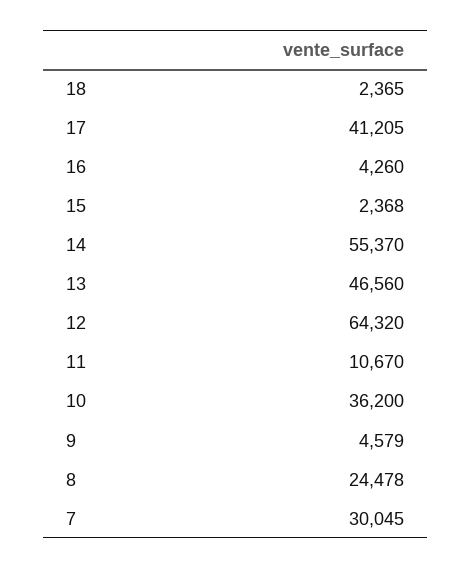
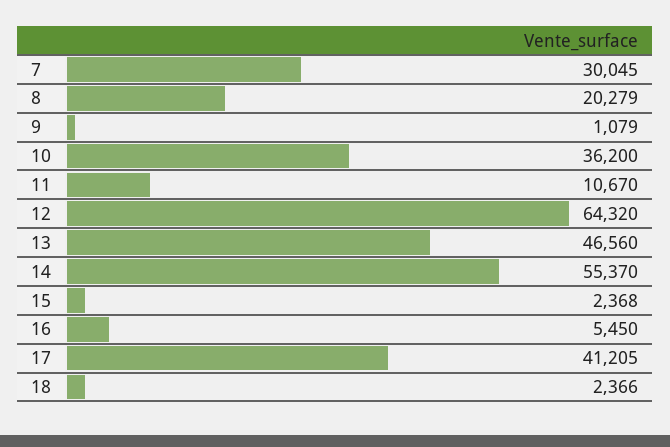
  {
-   "18": 2365,
+   "18": 2366,
    "17": 41205,
-   "16": 4260,
+   "16": 5450,
    "15": 2368,
    "14": 55370,
    "13": 46560,
    "12": 64320,
    "11": 10670,
    "10": 36200,
-   "9": 4579,
+   "9": 1079,
-   "8": 24478,
+   "8": 20279,
    "7": 30045
  }

